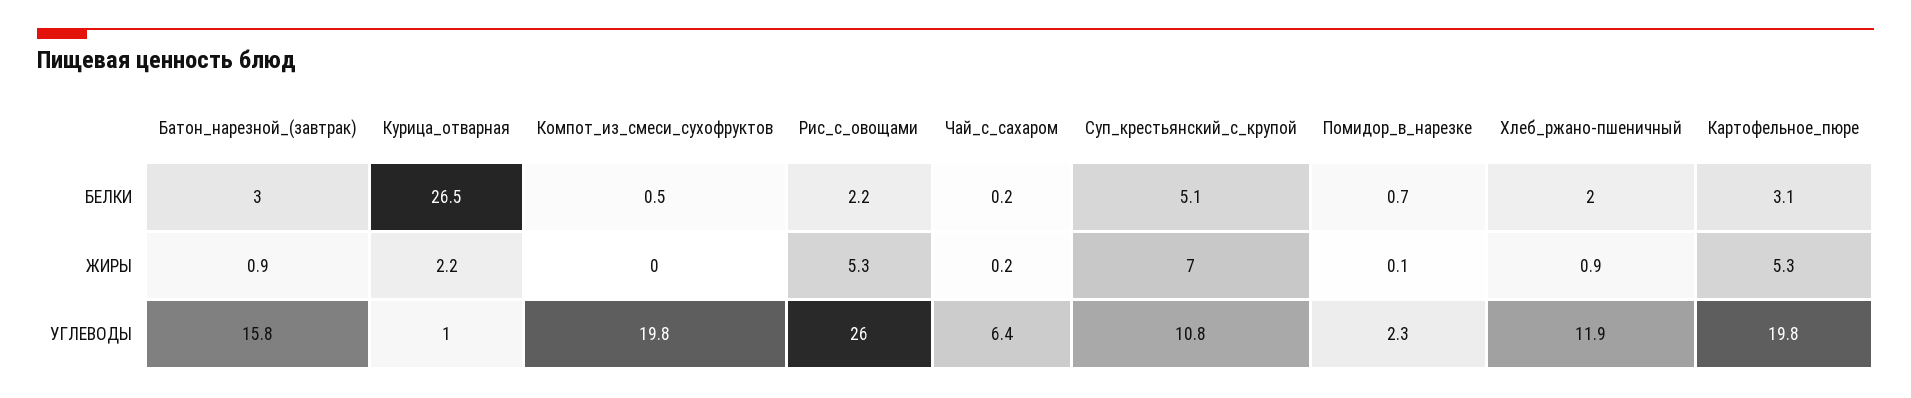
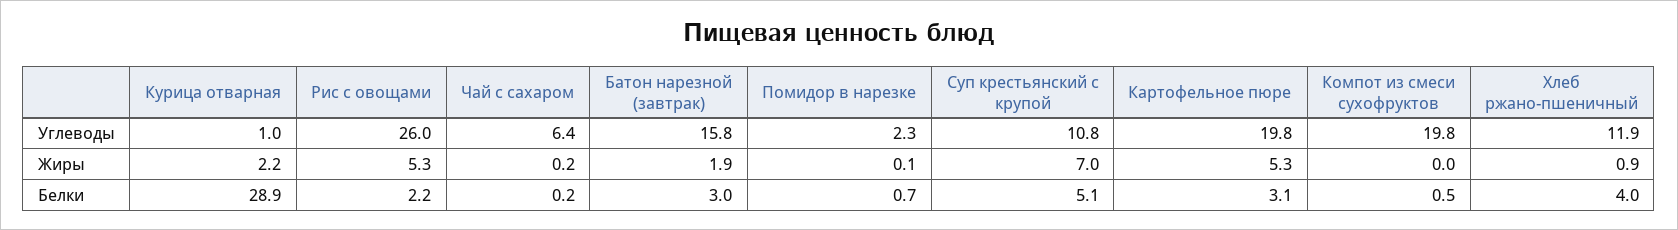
  {
    "Батон_нарезной_(завтрак)": {
      "БЕЛКИ": 3,
-     "ЖИРЫ": 0.9,
+     "ЖИРЫ": 1.9,
      "УГЛЕВОДЫ": 15.8
    },
    "Курица_отварная": {
-     "БЕЛКИ": 26.5,
+     "БЕЛКИ": 28.9,
      "ЖИРЫ": 2.2,
      "УГЛЕВОДЫ": 1
    },
    "Компот_из_смеси_сухофруктов": {
      "БЕЛКИ": 0.5,
      "ЖИРЫ": 0,
      "УГЛЕВОДЫ": 19.8
    },
    "Рис_с_овощами": {
      "БЕЛКИ": 2.2,
      "ЖИРЫ": 5.3,
      "УГЛЕВОДЫ": 26
    },
    "Чай_с_сахаром": {
      "БЕЛКИ": 0.2,
      "ЖИРЫ": 0.2,
      "УГЛЕВОДЫ": 6.4
    },
    "Суп_крестьянский_с_крупой": {
      "БЕЛКИ": 5.1,
      "ЖИРЫ": 7,
      "УГЛЕВОДЫ": 10.8
    },
    "Помидор_в_нарезке": {
      "БЕЛКИ": 0.7,
      "ЖИРЫ": 0.1,
      "УГЛЕВОДЫ": 2.3
    },
    "Хлеб_ржано-пшеничный": {
-     "БЕЛКИ": 2,
+     "БЕЛКИ": 4,
      "ЖИРЫ": 0.9,
      "УГЛЕВОДЫ": 11.9
    },
    "Картофельное_пюре": {
      "БЕЛКИ": 3.1,
      "ЖИРЫ": 5.3,
      "УГЛЕВОДЫ": 19.8
    }
  }

